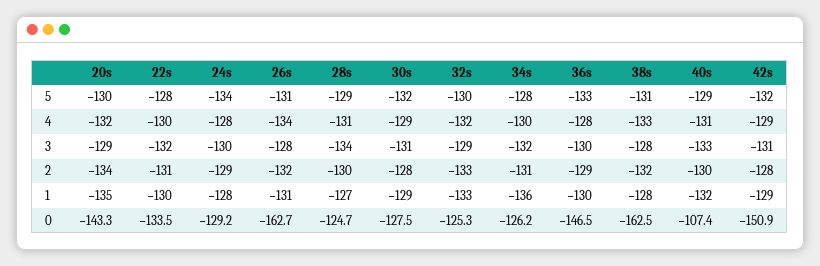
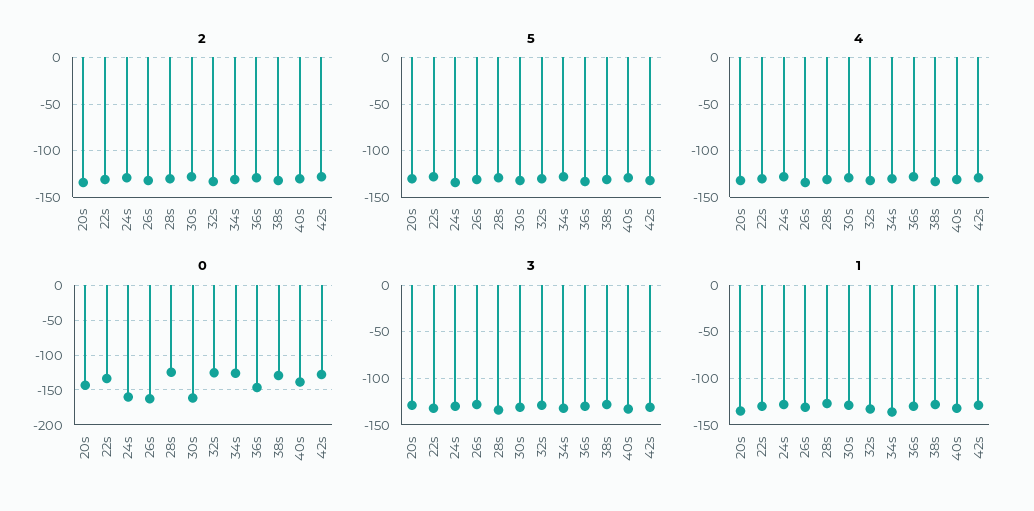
  {
    "5": {
      "20s": -130,
      "22s": -128,
      "24s": -134,
      "26s": -131,
      "28s": -129,
      "30s": -132,
      "32s": -130,
      "34s": -128,
      "36s": -133,
      "38s": -131,
      "40s": -129,
      "42s": -132
    },
    "4": {
      "20s": -132,
      "22s": -130,
      "24s": -128,
      "26s": -134,
      "28s": -131,
      "30s": -129,
      "32s": -132,
      "34s": -130,
      "36s": -128,
      "38s": -133,
      "40s": -131,
      "42s": -129
    },
    "3": {
      "20s": -129,
      "22s": -132,
      "24s": -130,
      "26s": -128,
      "28s": -134,
      "30s": -131,
      "32s": -129,
      "34s": -132,
      "36s": -130,
      "38s": -128,
      "40s": -133,
      "42s": -131
    },
    "2": {
      "20s": -134,
      "22s": -131,
      "24s": -129,
      "26s": -132,
      "28s": -130,
      "30s": -128,
      "32s": -133,
      "34s": -131,
      "36s": -129,
      "38s": -132,
      "40s": -130,
      "42s": -128
    },
    "1": {
      "20s": -135,
      "22s": -130,
      "24s": -128,
      "26s": -131,
      "28s": -127,
      "30s": -129,
      "32s": -133,
      "34s": -136,
      "36s": -130,
      "38s": -128,
      "40s": -132,
      "42s": -129
    },
    "0": {
      "20s": -143.3,
      "22s": -133.5,
-     "24s": -129.2,
+     "24s": -160,
      "26s": -162.7,
      "28s": -124.7,
-     "30s": -127.5,
+     "30s": -160,
      "32s": -125.3,
      "34s": -126.2,
      "36s": -146.5,
-     "38s": -162.5,
+     "38s": -130,
-     "40s": -107.4,
+     "40s": -140,
-     "42s": -150.9
+     "42s": -130
    }
  }

